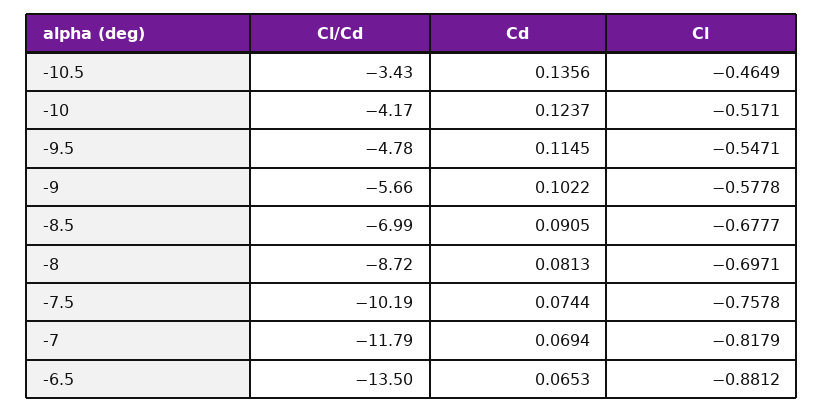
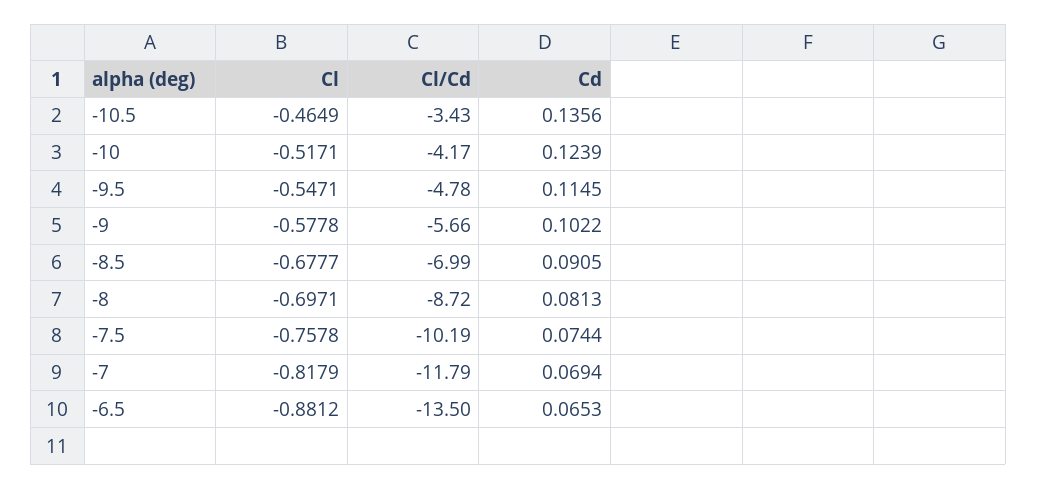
  {
    "Cl/Cd": {
      "-10.5": -3.43,
      "-10": -4.17,
      "-9.5": -4.78,
      "-9": -5.66,
      "-8.5": -6.99,
      "-8": -8.72,
      "-7.5": -10.19,
      "-7": -11.79,
      "-6.5": -13.5
    },
    "Cd": {
      "-10.5": 0.1356,
-     "-10": 0.1237,
+     "-10": 0.1239,
      "-9.5": 0.1145,
      "-9": 0.1022,
      "-8.5": 0.0905,
      "-8": 0.0813,
      "-7.5": 0.0744,
      "-7": 0.0694,
      "-6.5": 0.0653
    },
    "Cl": {
      "-10.5": -0.4649,
      "-10": -0.5171,
      "-9.5": -0.5471,
      "-9": -0.5778,
      "-8.5": -0.6777,
      "-8": -0.6971,
      "-7.5": -0.7578,
      "-7": -0.8179,
      "-6.5": -0.8812
    }
  }

